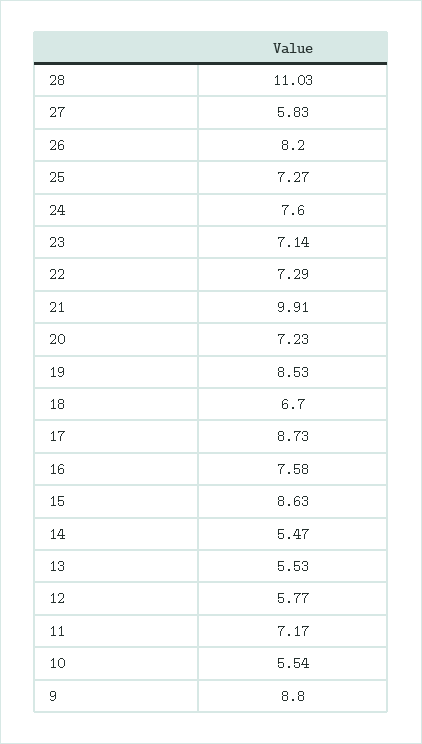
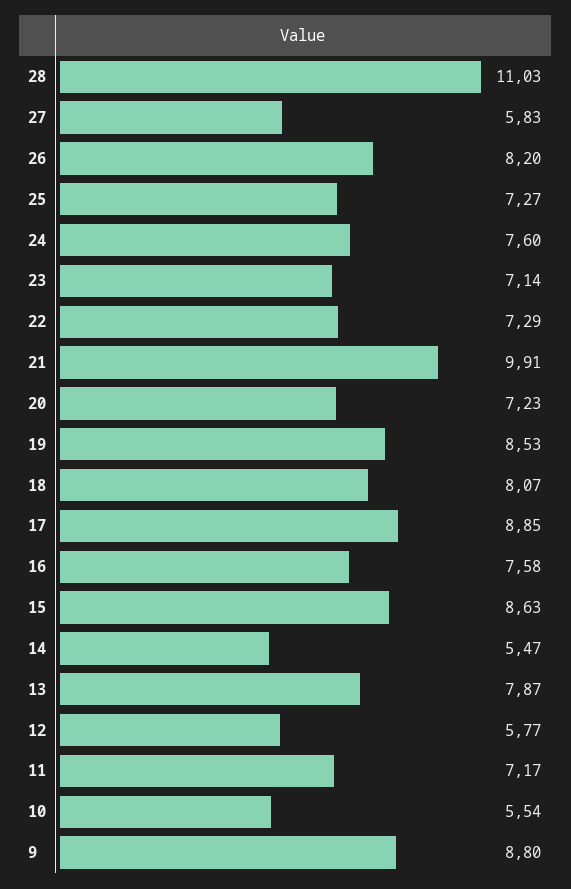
  {
    "28": 11.03,
    "27": 5.83,
    "26": 8.2,
    "25": 7.27,
    "24": 7.6,
    "23": 7.14,
    "22": 7.29,
    "21": 9.91,
    "20": 7.23,
    "19": 8.53,
-   "18": 6.7,
+   "18": 8.07,
-   "17": 8.73,
+   "17": 8.85,
    "16": 7.58,
    "15": 8.63,
    "14": 5.47,
-   "13": 5.53,
+   "13": 7.87,
    "12": 5.77,
    "11": 7.17,
    "10": 5.54,
    "9": 8.8
  }

